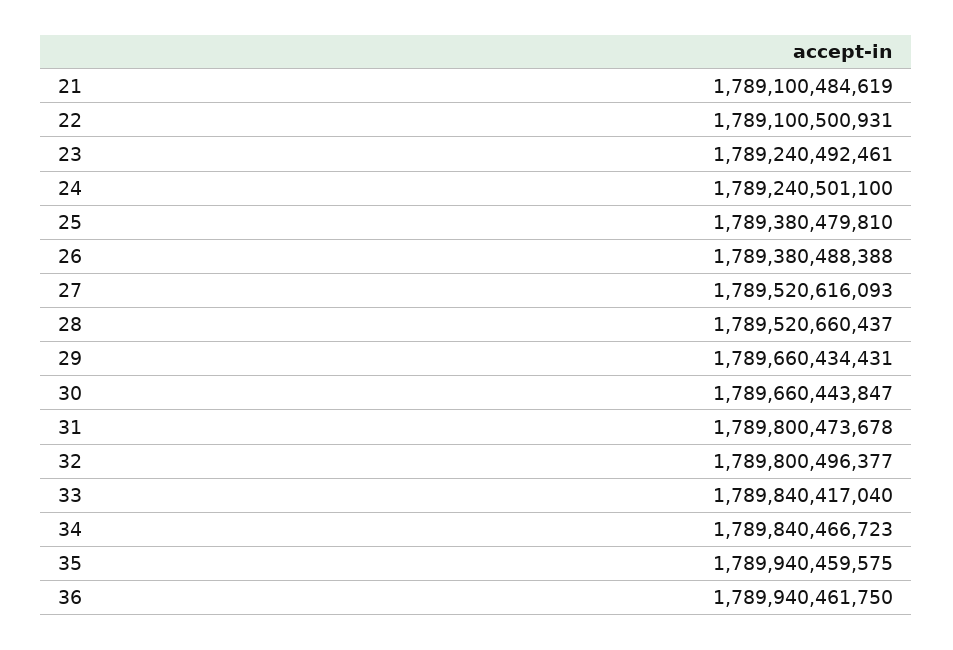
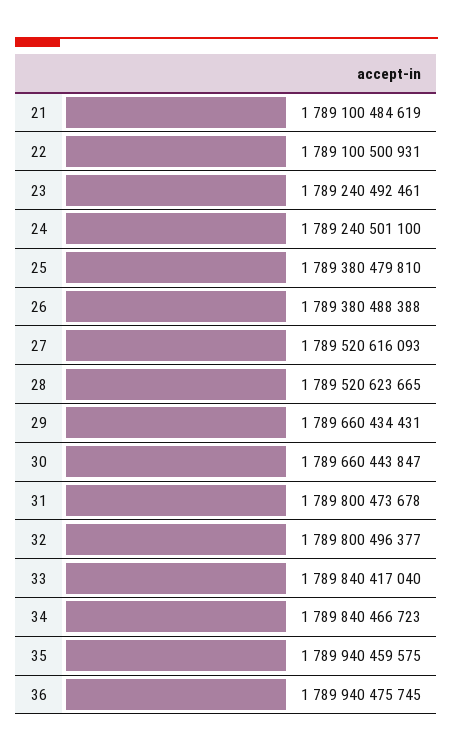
  {
    "21": 1789100484619,
    "22": 1789100500931,
    "23": 1789240492461,
    "24": 1789240501100,
    "25": 1789380479810,
    "26": 1789380488388,
    "27": 1789520616093,
-   "28": 1789520660437,
+   "28": 1789520623665,
    "29": 1789660434431,
    "30": 1789660443847,
    "31": 1789800473678,
    "32": 1789800496377,
    "33": 1789840417040,
    "34": 1789840466723,
    "35": 1789940459575,
-   "36": 1789940461750
+   "36": 1789940475745
  }

